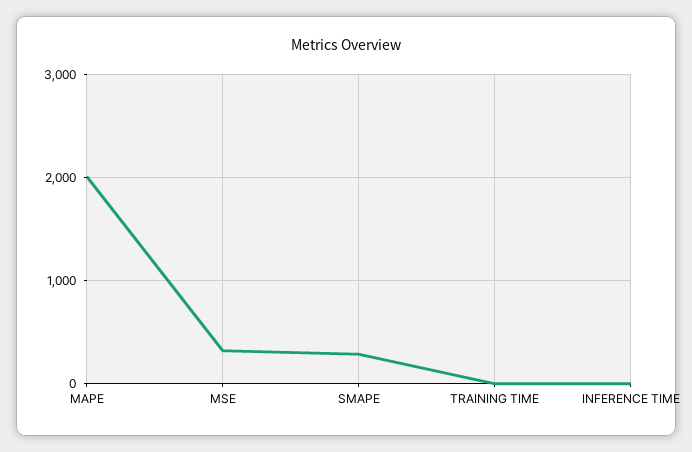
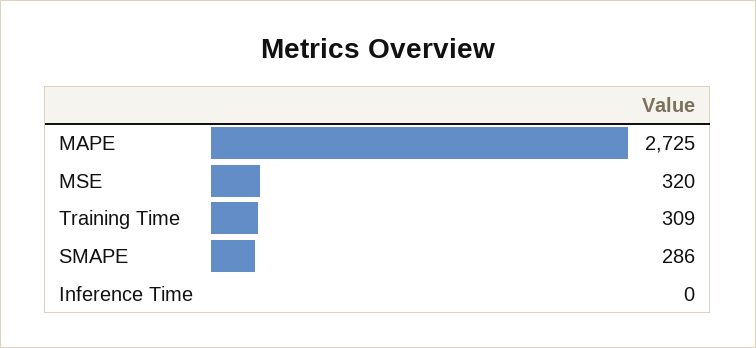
  {
-   "MAPE": 2000,
+   "MAPE": 2725,
    "MSE": 320,
    "SMAPE": 286,
-   "TRAINING TIME": 0,
+   "TRAINING TIME": 309,
    "INFERENCE TIME": 0
  }

